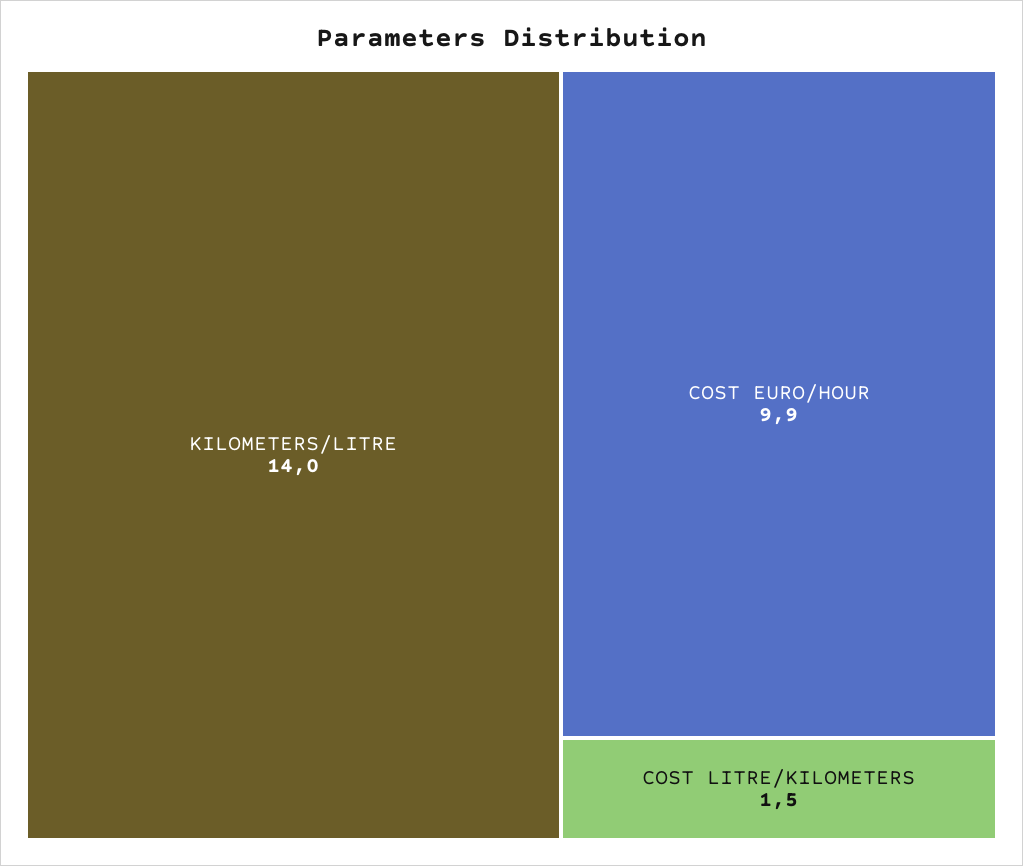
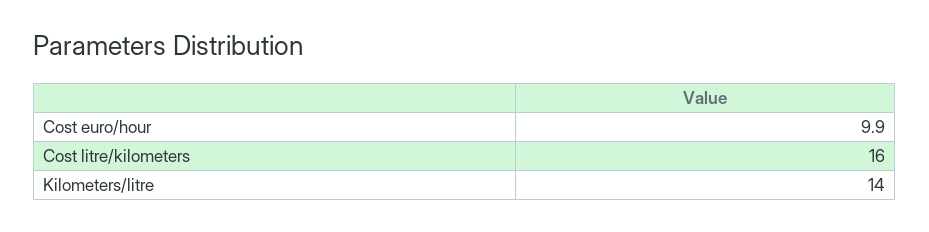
  {
    "KILOMETERS/LITRE": 14,
    "COST EURO/HOUR": 9.9,
-   "COST LITRE/KILOMETERS": 1.5
+   "COST LITRE/KILOMETERS": 16
  }

